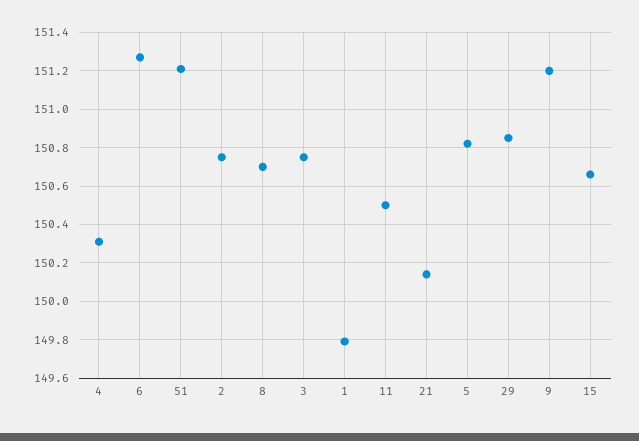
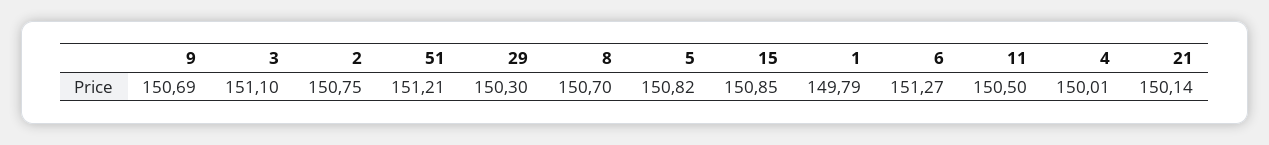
  {
-   "4": 150.3,
+   "4": 150.01,
    "6": 151.27,
    "51": 151.21,
    "2": 150.75,
    "8": 150.7,
-   "3": 150.75,
+   "3": 151.1,
    "1": 149.79,
    "11": 150.5,
    "21": 150.14,
    "5": 150.82,
-   "29": 150.85,
+   "29": 150.3,
-   "9": 151.2,
+   "9": 150.69,
-   "15": 150.65
+   "15": 150.85
  }

